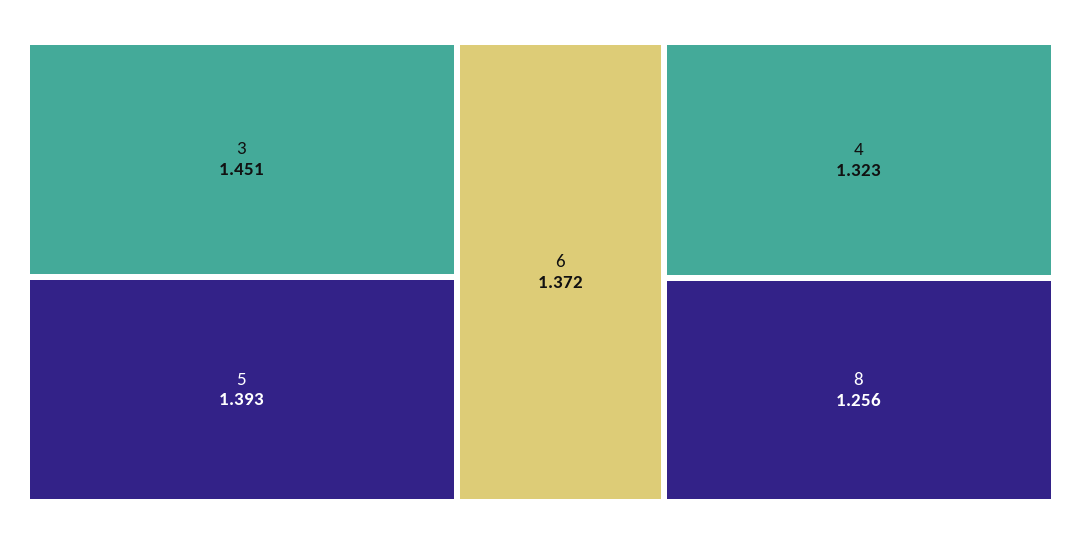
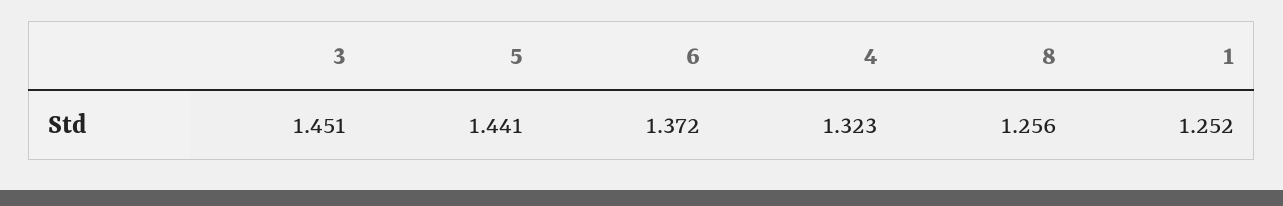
  {
    "3": 1.451,
-   "5": 1.393,
+   "5": 1.441,
    "6": 1.372,
    "4": 1.323,
-   "8": 1.256
+   "8": 1.256,
+   "1": 1.252
  }

